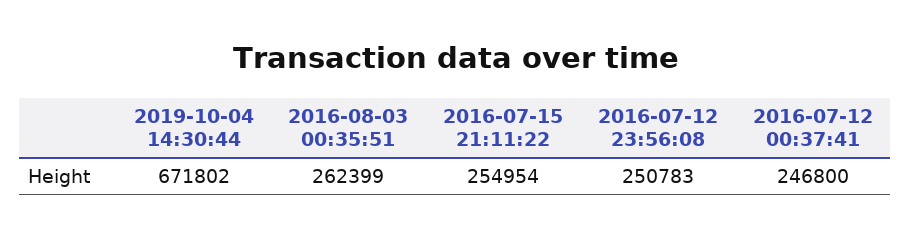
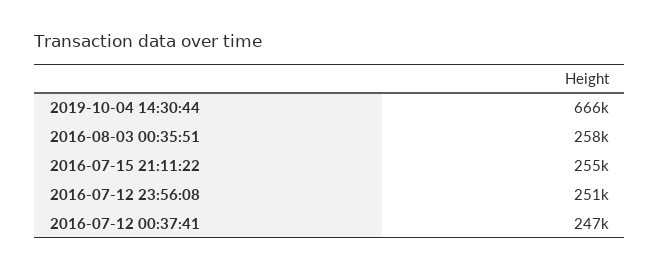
  {
-   "2019-10-04 14:30:44": 671802,
+   "2019-10-04 14:30:44": 666000,
-   "2016-08-03 00:35:51": 262399,
+   "2016-08-03 00:35:51": 258000,
    "2016-07-15 21:11:22": 254954,
    "2016-07-12 23:56:08": 250783,
    "2016-07-12 00:37:41": 246800
  }

